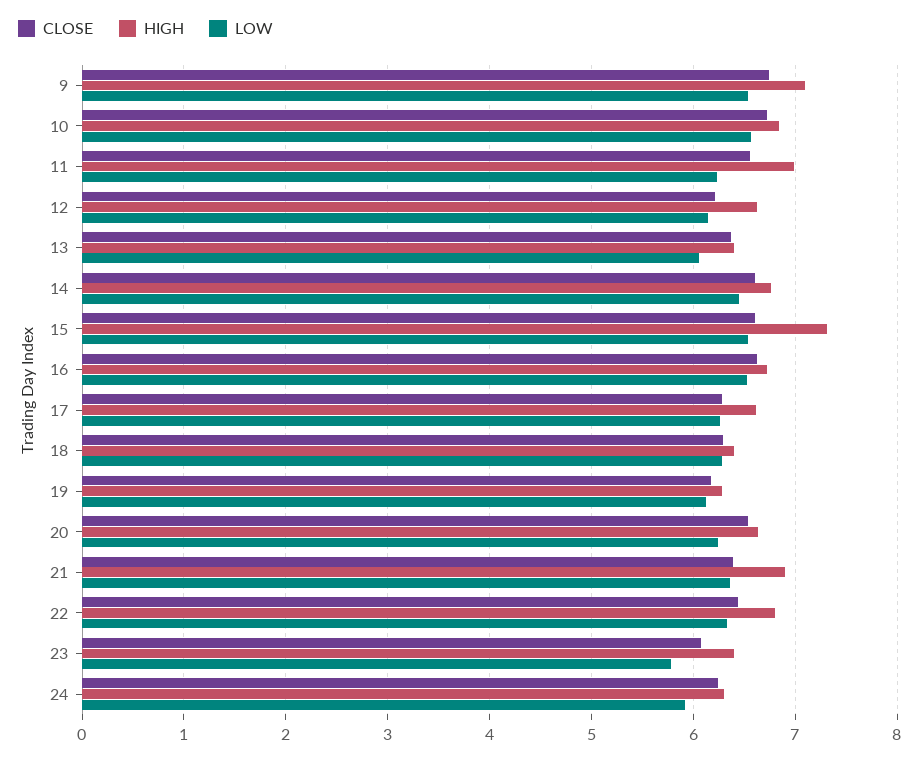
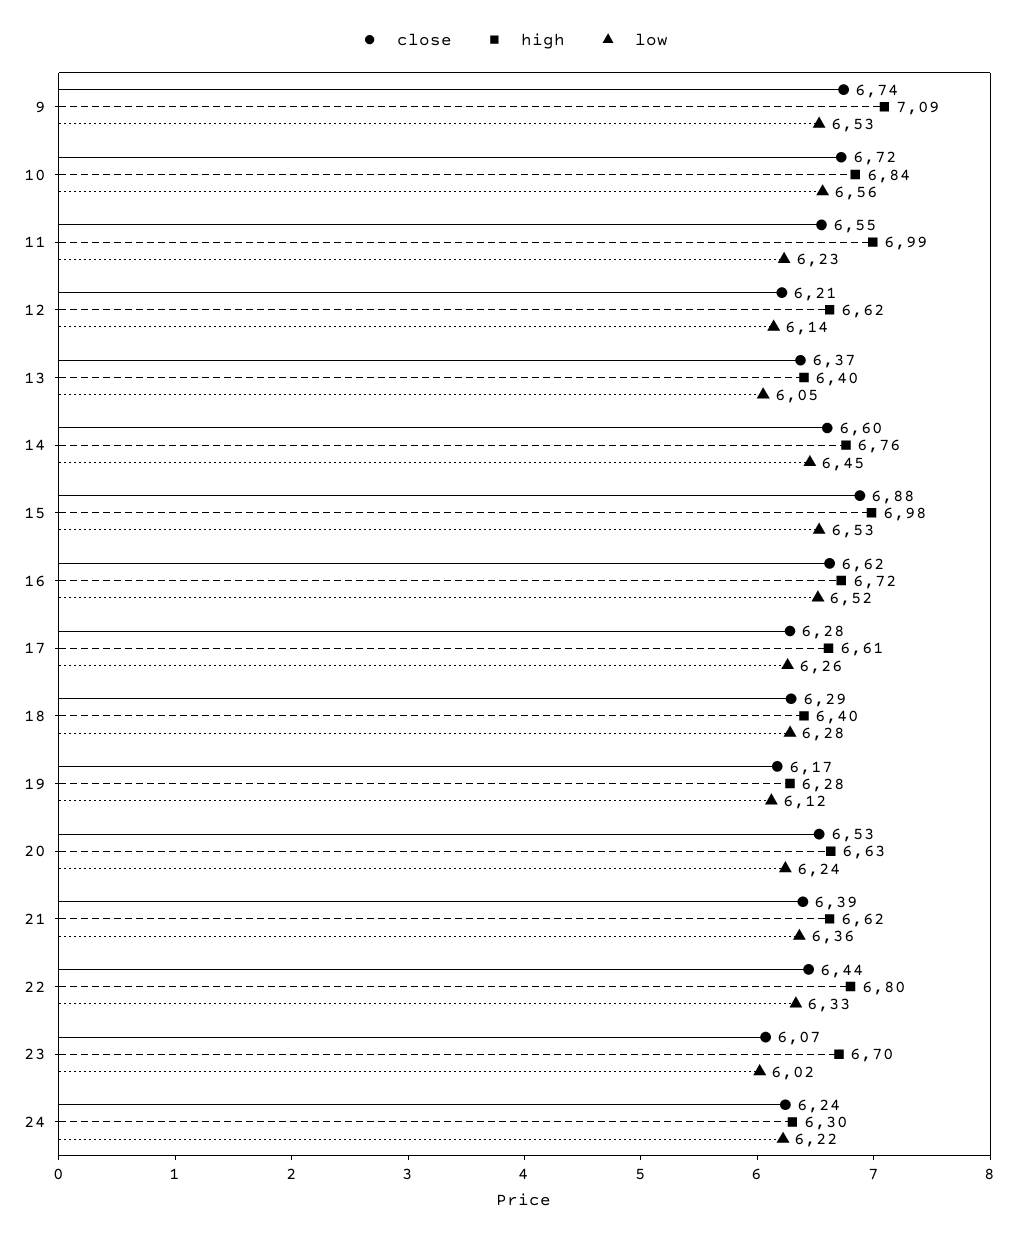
  {
    "CLOSE": {
      "9": 6.74,
      "10": 6.72,
      "11": 6.55,
      "12": 6.21,
      "13": 6.37,
      "14": 6.6,
-     "15": 6.6,
+     "15": 6.88,
      "16": 6.62,
      "17": 6.28,
      "18": 6.29,
      "19": 6.17,
      "20": 6.53,
      "21": 6.39,
      "22": 6.44,
      "23": 6.07,
      "24": 6.24
    },
    "HIGH": {
      "9": 7.09,
      "10": 6.84,
      "11": 6.99,
      "12": 6.62,
      "13": 6.4,
      "14": 6.76,
-     "15": 7.3,
+     "15": 6.98,
      "16": 6.72,
      "17": 6.61,
      "18": 6.4,
      "19": 6.28,
      "20": 6.63,
-     "21": 6.9,
+     "21": 6.62,
      "22": 6.8,
-     "23": 6.4,
+     "23": 6.7,
      "24": 6.3
    },
    "LOW": {
      "9": 6.53,
      "10": 6.56,
      "11": 6.23,
      "12": 6.14,
      "13": 6.05,
      "14": 6.45,
      "15": 6.53,
      "16": 6.52,
      "17": 6.26,
      "18": 6.28,
      "19": 6.12,
      "20": 6.24,
      "21": 6.36,
      "22": 6.33,
-     "23": 5.8,
+     "23": 6.02,
-     "24": 5.9
+     "24": 6.22
    }
  }

